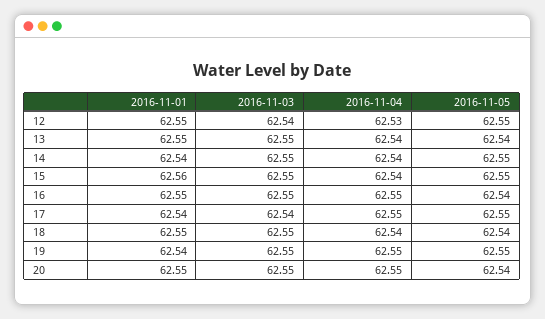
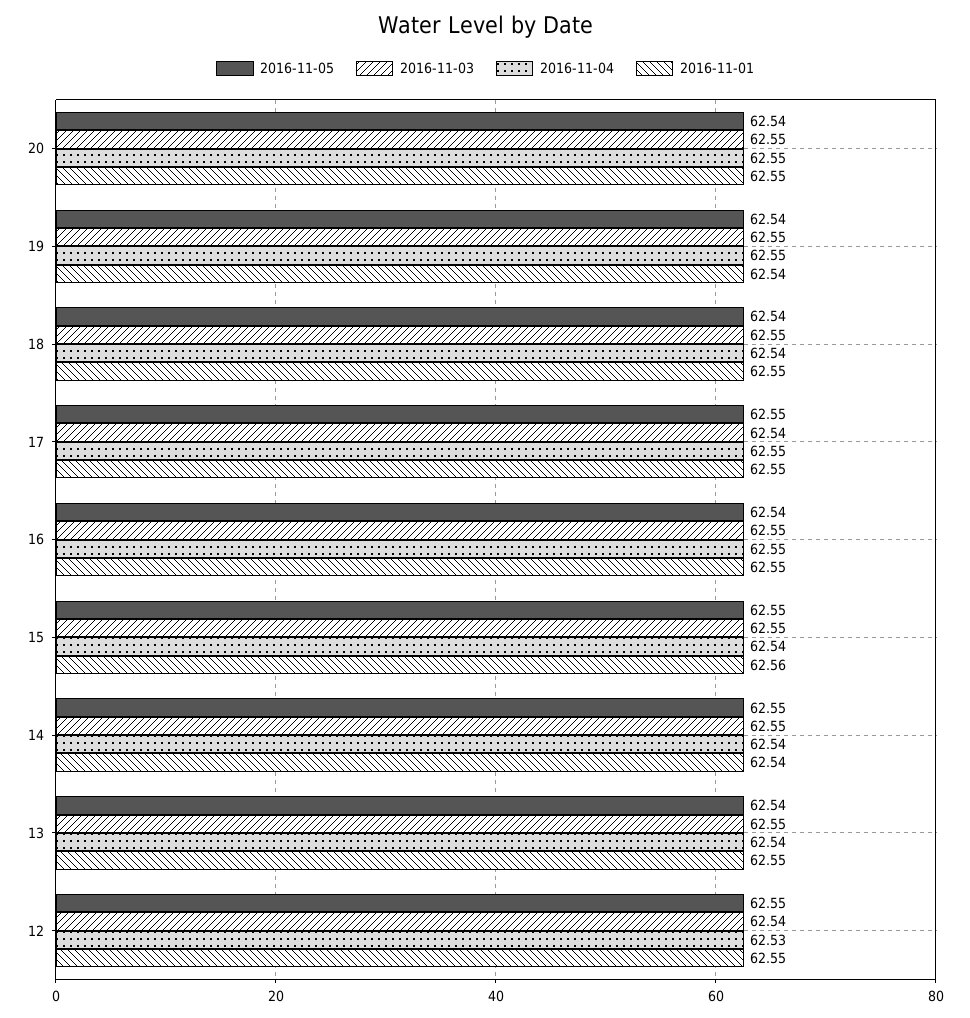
  {
    "2016-11-01": {
      "12": 62.55,
      "13": 62.55,
      "14": 62.54,
      "15": 62.56,
      "16": 62.55,
-     "17": 62.54,
+     "17": 62.55,
      "18": 62.55,
      "19": 62.54,
      "20": 62.55
    },
    "2016-11-03": {
      "12": 62.54,
      "13": 62.55,
      "14": 62.55,
      "15": 62.55,
      "16": 62.55,
      "17": 62.54,
      "18": 62.55,
      "19": 62.55,
      "20": 62.55
    },
    "2016-11-04": {
      "12": 62.53,
      "13": 62.54,
      "14": 62.54,
      "15": 62.54,
      "16": 62.55,
      "17": 62.55,
      "18": 62.54,
      "19": 62.55,
      "20": 62.55
    },
    "2016-11-05": {
      "12": 62.55,
      "13": 62.54,
      "14": 62.55,
      "15": 62.55,
      "16": 62.54,
      "17": 62.55,
      "18": 62.54,
-     "19": 62.55,
+     "19": 62.54,
      "20": 62.54
    }
  }

